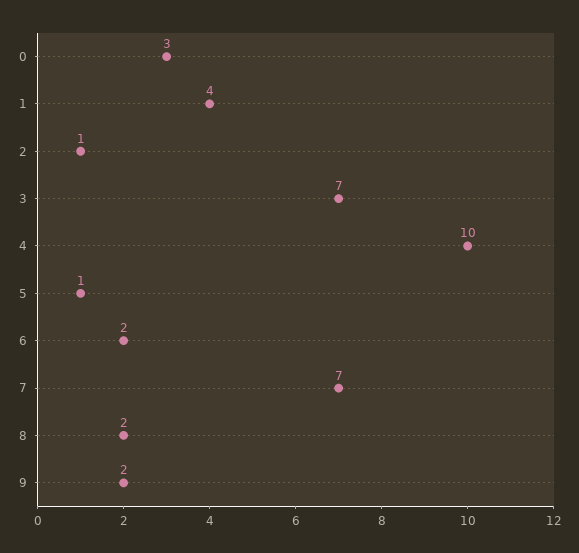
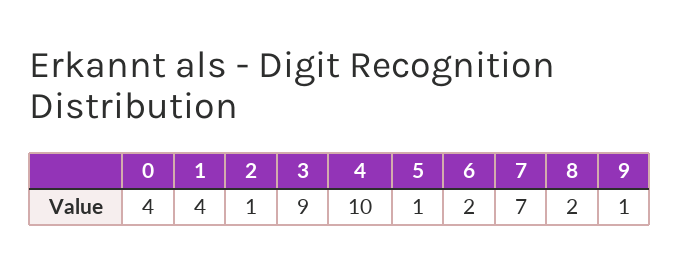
  {
-   "0": 3,
+   "0": 4,
    "1": 4,
    "2": 1,
-   "3": 7,
+   "3": 9,
    "4": 10,
    "5": 1,
    "6": 2,
    "7": 7,
    "8": 2,
-   "9": 2
+   "9": 1
  }

